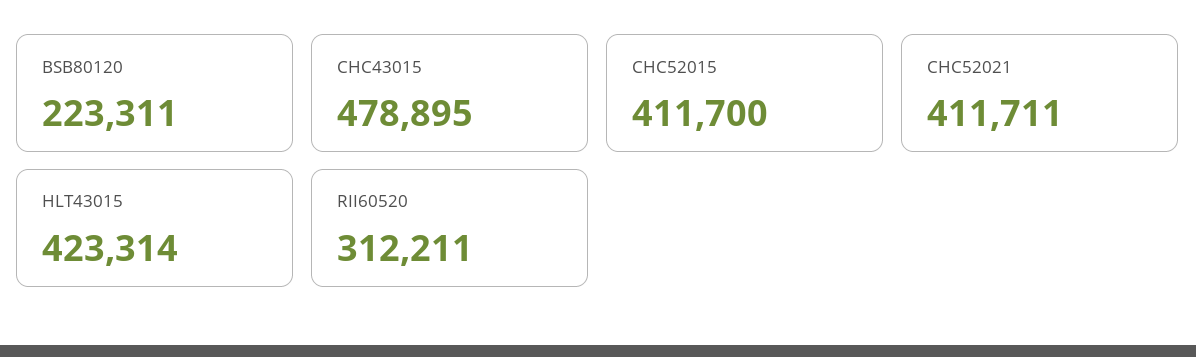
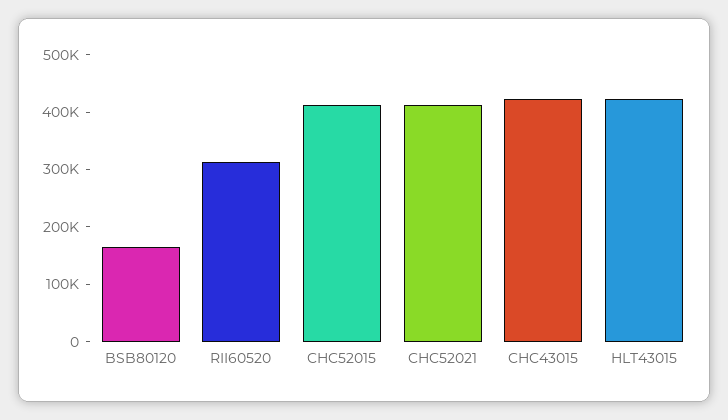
  {
-   "BSB80120": 223311,
+   "BSB80120": 160000,
-   "CHC43015": 478895,
+   "CHC43015": 420000,
    "CHC52015": 411700,
    "CHC52021": 411711,
    "HLT43015": 423314,
    "RII60520": 312211
  }

